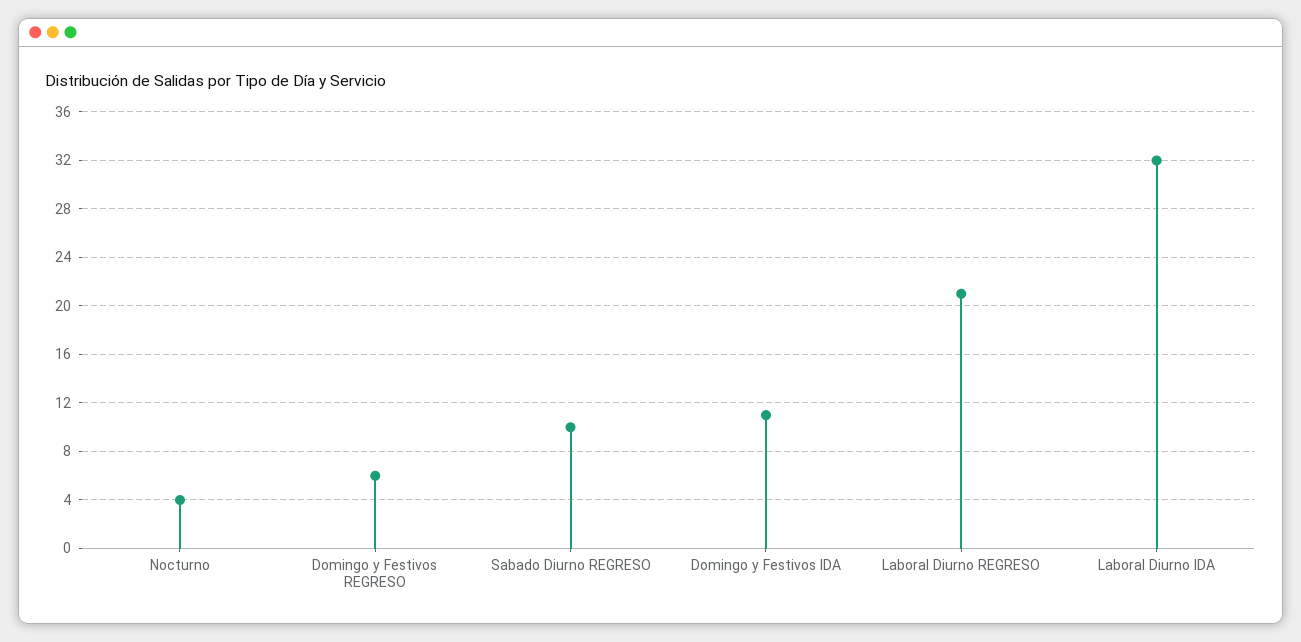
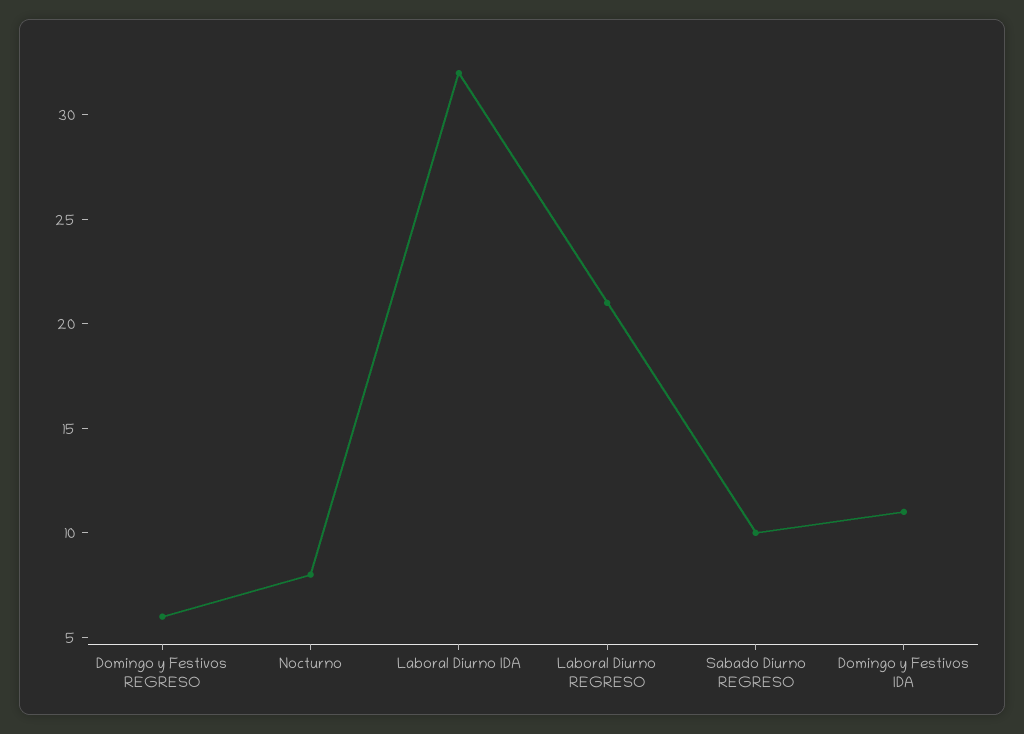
  {
-   "Nocturno": 4,
+   "Nocturno": 8,
    "Domingo y Festivos REGRESO": 6,
    "Sabado Diurno REGRESO": 10,
    "Domingo y Festivos IDA": 11,
    "Laboral Diurno REGRESO": 21,
    "Laboral Diurno IDA": 32
  }

